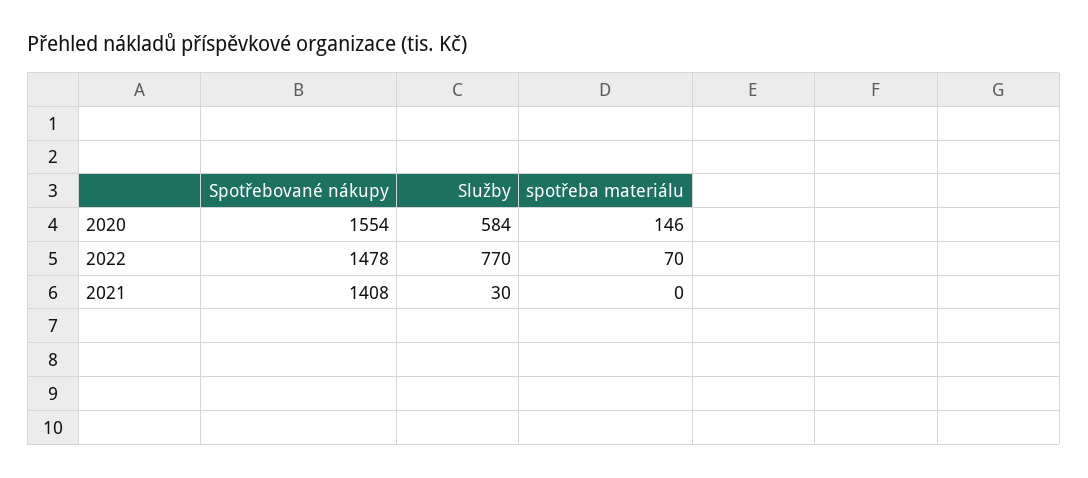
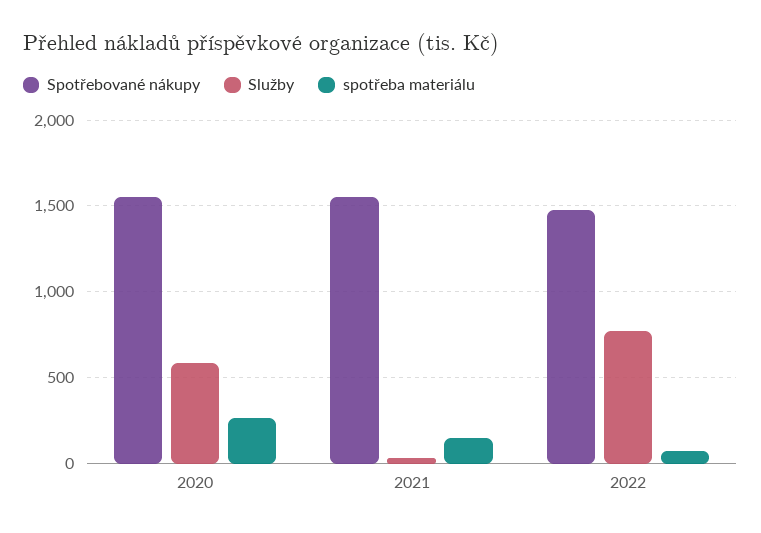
  {
    "Spotřebované nákupy": {
      "2020": 1554,
      "2022": 1478,
-     "2021": 1408
+     "2021": 1550
    },
    "Služby": {
      "2020": 584,
      "2022": 770,
      "2021": 30
    },
    "spotřeba materiálu": {
-     "2020": 146,
+     "2020": 250,
      "2022": 70,
-     "2021": 0
+     "2021": 150
    }
  }

